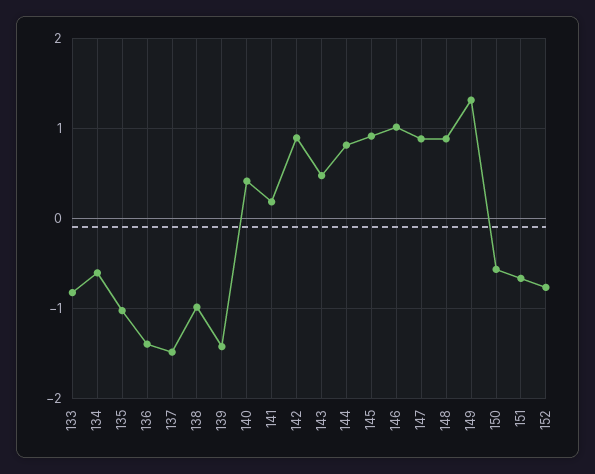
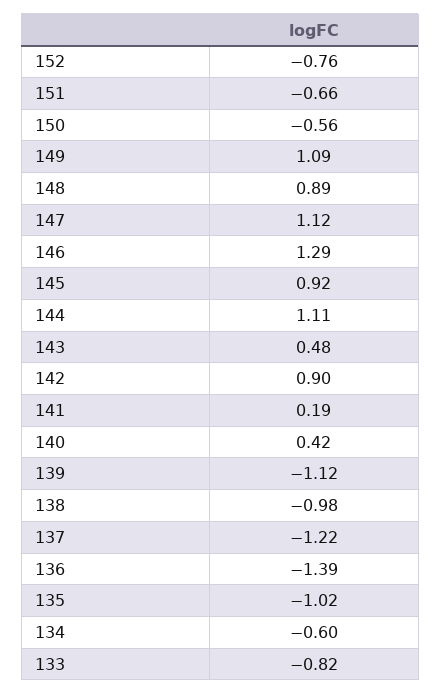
  {
    "133": -0.82,
    "134": -0.6,
    "135": -1.02,
    "136": -1.39,
-   "137": -1.5,
+   "137": -1.22,
    "138": -0.98,
-   "139": -1.4,
+   "139": -1.12,
    "140": 0.42,
    "141": 0.19,
    "142": 0.9,
    "143": 0.48,
-   "144": 0.8,
+   "144": 1.11,
    "145": 0.92,
-   "146": 1,
+   "146": 1.29,
-   "147": 0.9,
+   "147": 1.12,
    "148": 0.89,
-   "149": 1.3,
+   "149": 1.09,
    "150": -0.56,
    "151": -0.66,
    "152": -0.76
  }

